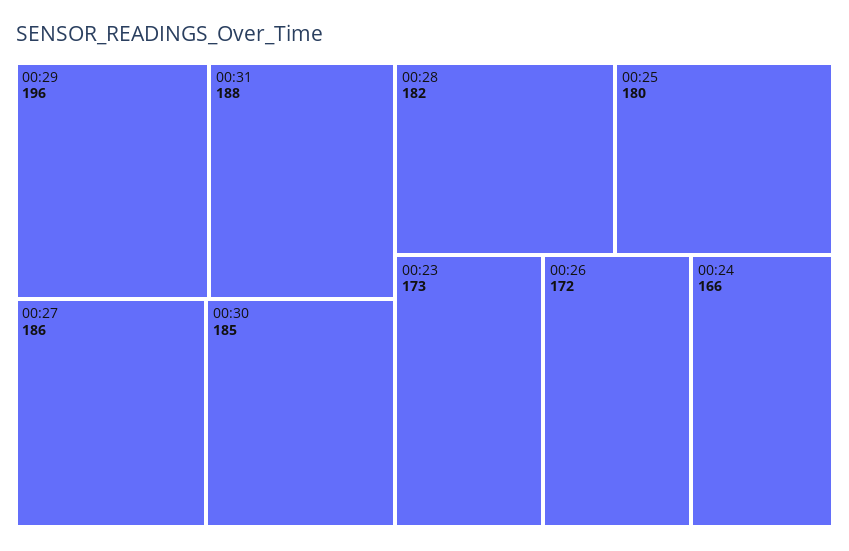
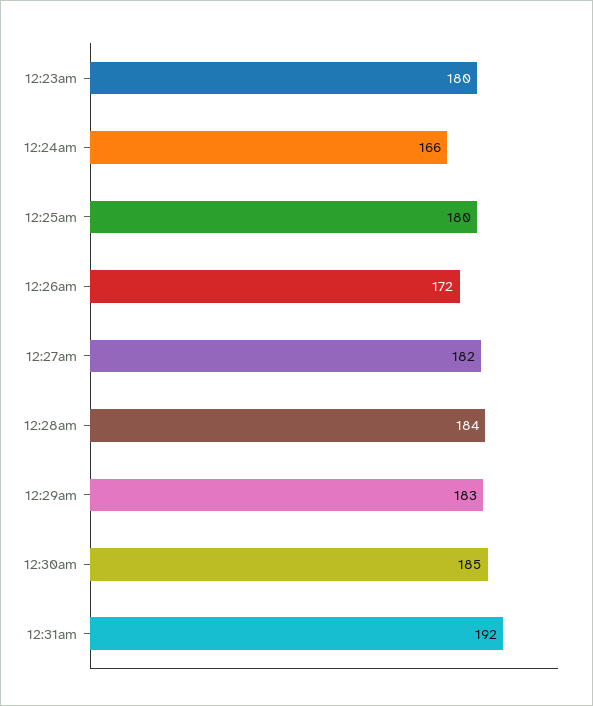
  {
-   "00:29": 196,
+   "00:29": 183,
-   "00:31": 188,
+   "00:31": 192,
-   "00:27": 186,
+   "00:27": 182,
    "00:30": 185,
-   "00:28": 182,
+   "00:28": 184,
    "00:25": 180,
-   "00:23": 173,
+   "00:23": 180,
    "00:26": 172,
    "00:24": 166
  }

